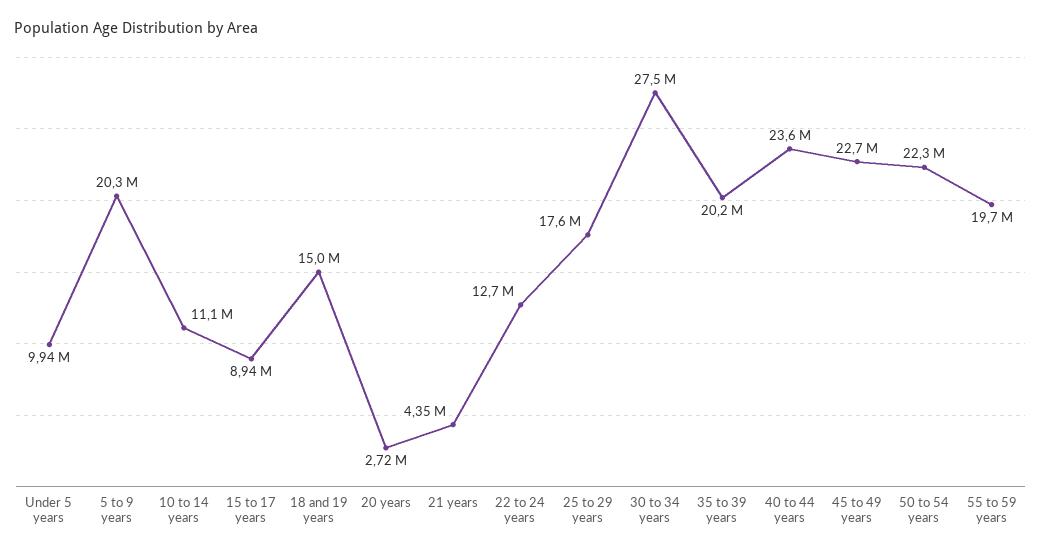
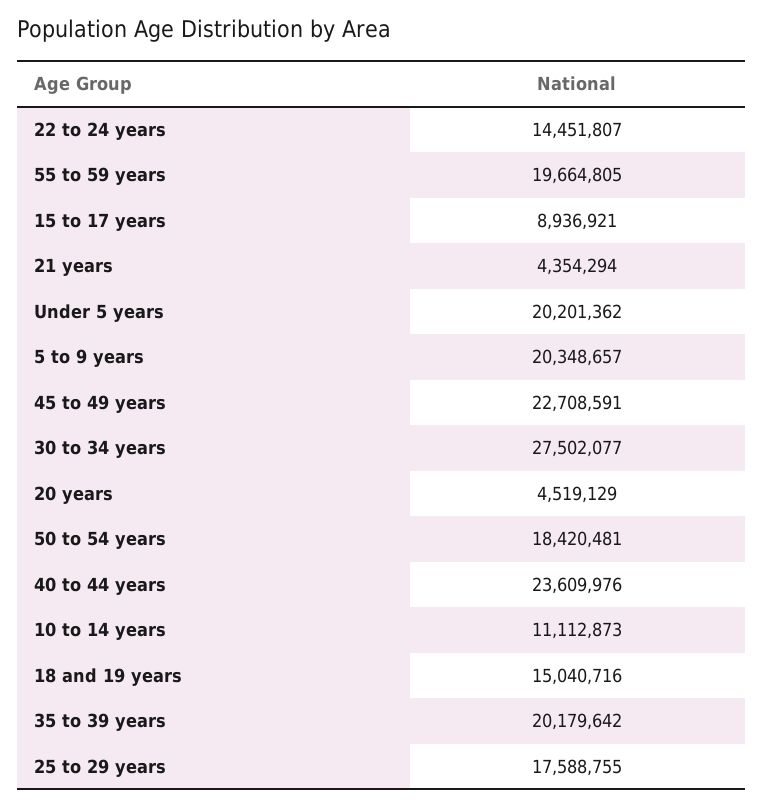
  {
-   "Under 5 years": 9940000,
+   "Under 5 years": 20201362,
    "5 to 9 years": 20348657,
    "10 to 14 years": 11112873,
    "15 to 17 years": 8936921,
    "18 and 19 years": 15040716,
-   "20 years": 2720000,
+   "20 years": 4519129,
    "21 years": 4354294,
-   "22 to 24 years": 12700000,
+   "22 to 24 years": 14451807,
    "25 to 29 years": 17588755,
    "30 to 34 years": 27502077,
    "35 to 39 years": 20179642,
    "40 to 44 years": 23609976,
    "45 to 49 years": 22708591,
-   "50 to 54 years": 22300000,
+   "50 to 54 years": 18420481,
    "55 to 59 years": 19664805
  }

